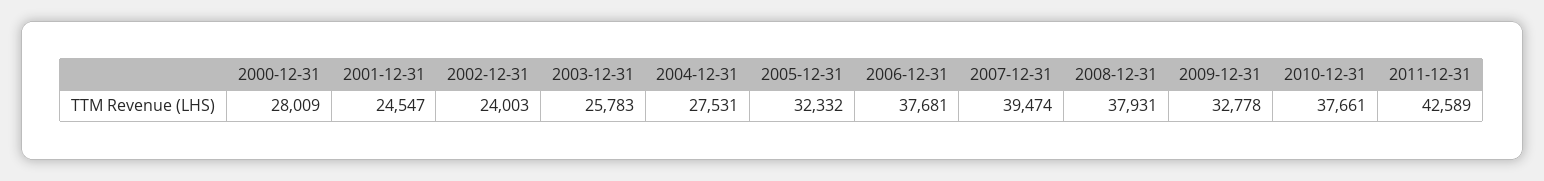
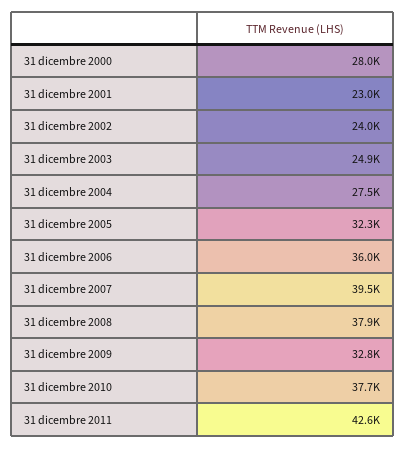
  {
    "2000-12-31": 28009,
-   "2001-12-31": 24547,
+   "2001-12-31": 23000,
    "2002-12-31": 24003,
-   "2003-12-31": 25783,
+   "2003-12-31": 24900,
    "2004-12-31": 27531,
    "2005-12-31": 32332,
-   "2006-12-31": 37681,
+   "2006-12-31": 36000,
    "2007-12-31": 39474,
    "2008-12-31": 37931,
    "2009-12-31": 32778,
    "2010-12-31": 37661,
    "2011-12-31": 42589
  }

